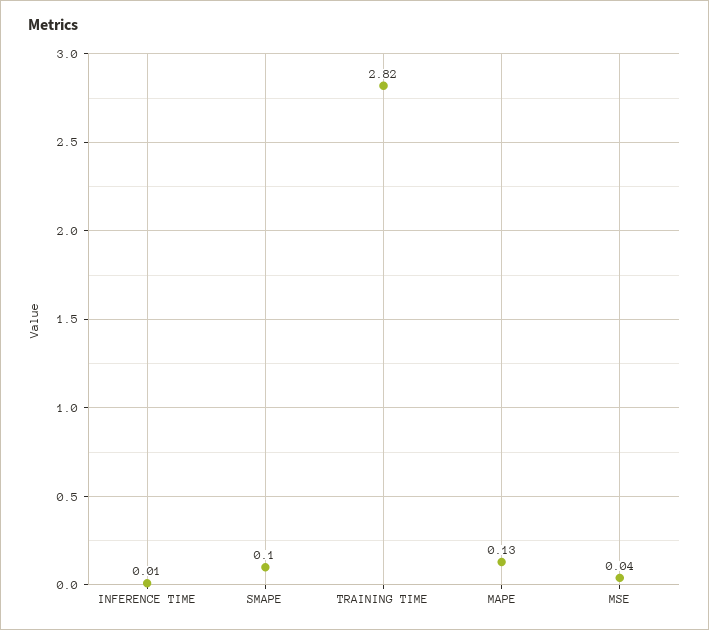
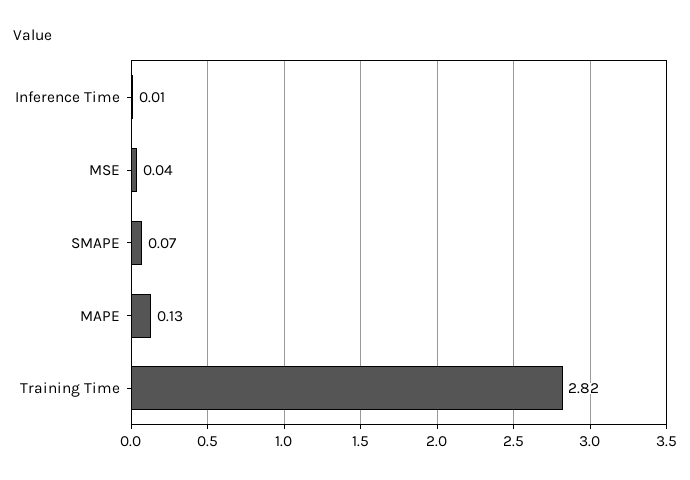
  {
    "INFERENCE TIME": 0.01,
-   "SMAPE": 0.1,
+   "SMAPE": 0.07,
    "TRAINING TIME": 2.82,
    "MAPE": 0.13,
    "MSE": 0.04
  }

